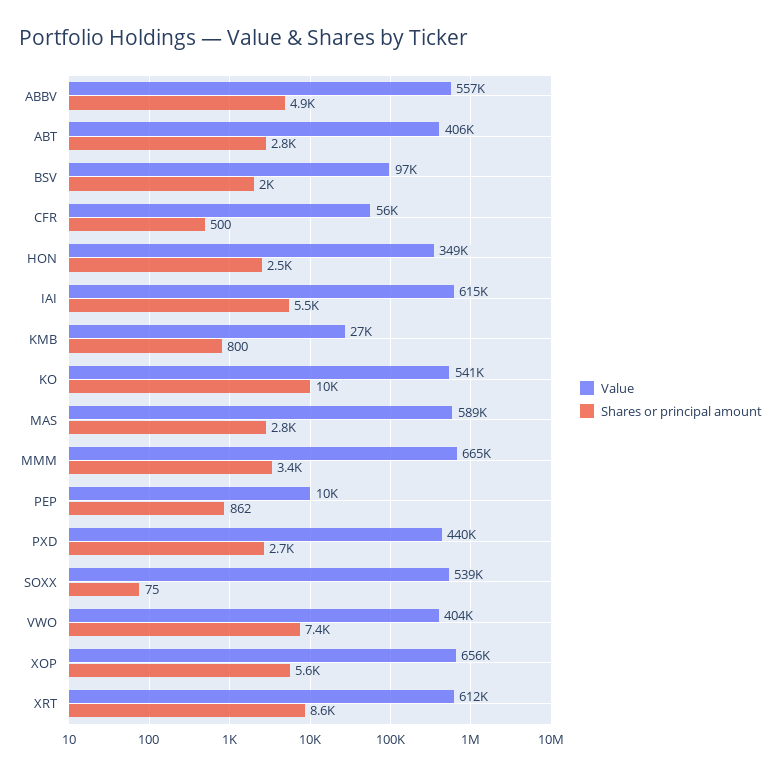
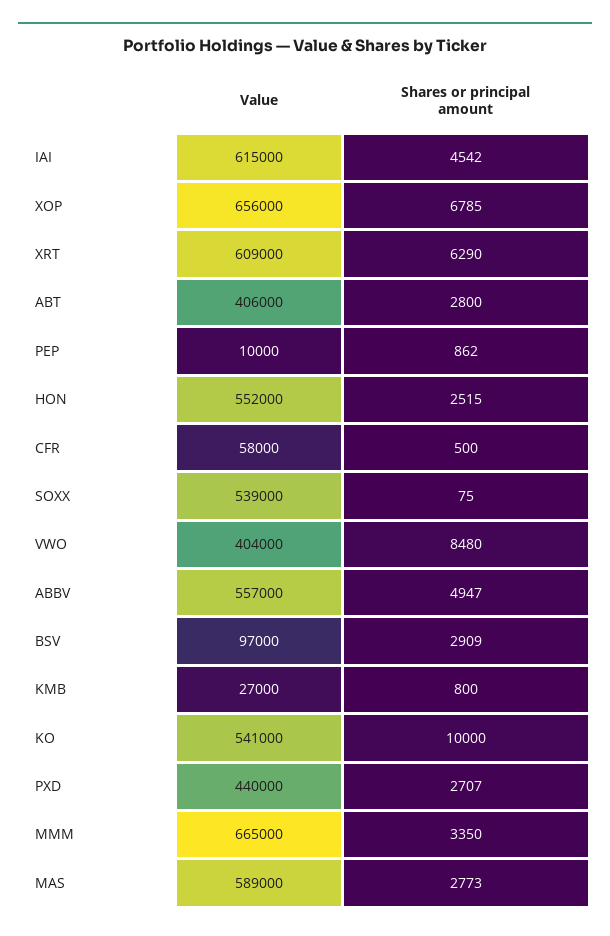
  {
    "Value": {
      "ABBV": 557000,
      "ABT": 406000,
      "BSV": 97000,
-     "CFR": 56000,
+     "CFR": 58000,
-     "HON": 349000,
+     "HON": 552000,
      "IAI": 615000,
      "KMB": 27000,
      "KO": 541000,
      "MAS": 589000,
      "MMM": 665000,
      "PEP": 10000,
      "PXD": 440000,
      "SOXX": 539000,
      "VWO": 404000,
      "XOP": 656000,
-     "XRT": 612000
+     "XRT": 609000
    },
    "Shares or principal amount": {
      "ABBV": 4947,
      "ABT": 2800,
-     "BSV": 2000,
+     "BSV": 2909,
      "CFR": 500,
      "HON": 2515,
-     "IAI": 5500,
+     "IAI": 4542,
      "KMB": 800,
      "KO": 10000,
      "MAS": 2773,
      "MMM": 3350,
      "PEP": 862,
      "PXD": 2707,
      "SOXX": 75,
-     "VWO": 7400,
+     "VWO": 8480,
-     "XOP": 5600,
+     "XOP": 6785,
-     "XRT": 8600
+     "XRT": 6290
    }
  }

